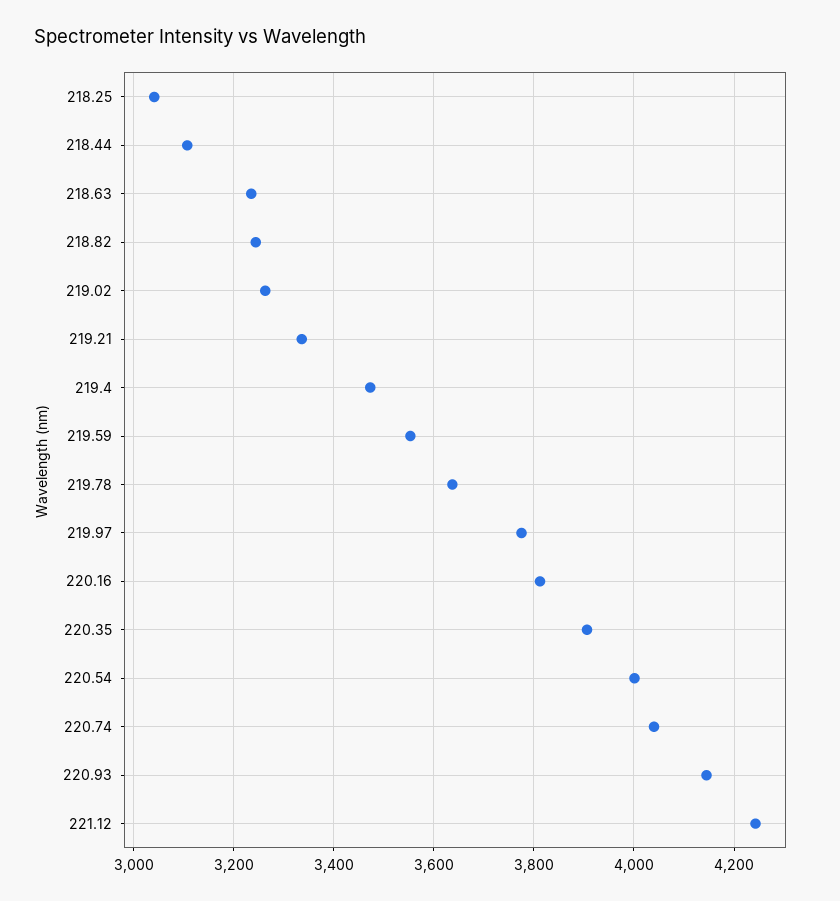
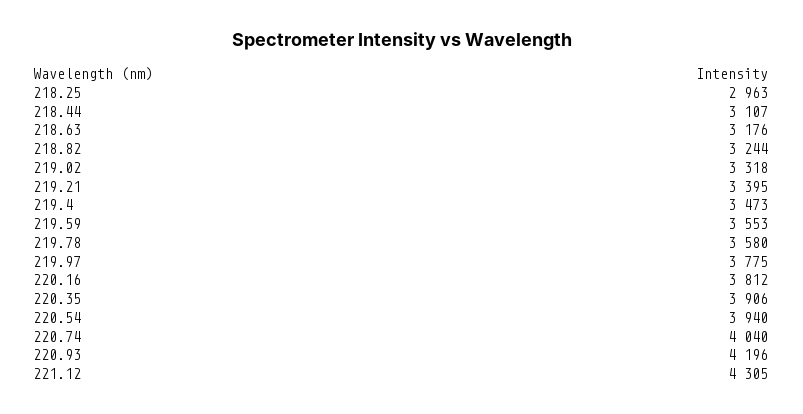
  {
-   "218.25": 3040,
+   "218.25": 2963,
    "218.44": 3107,
-   "218.63": 3240,
+   "218.63": 3176,
    "218.82": 3244,
-   "219.02": 3260,
+   "219.02": 3318,
-   "219.21": 3340,
+   "219.21": 3395,
    "219.4": 3473,
    "219.59": 3553,
-   "219.78": 3640,
+   "219.78": 3580,
    "219.97": 3775,
    "220.16": 3812,
    "220.35": 3906,
-   "220.54": 4000,
+   "220.54": 3940,
    "220.74": 4040,
-   "220.93": 4140,
+   "220.93": 4196,
-   "221.12": 4240
+   "221.12": 4305
  }

